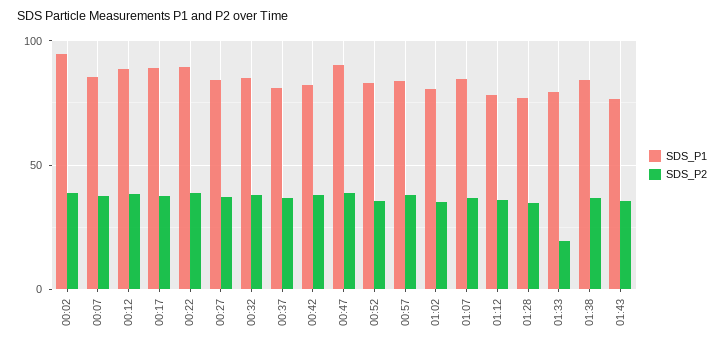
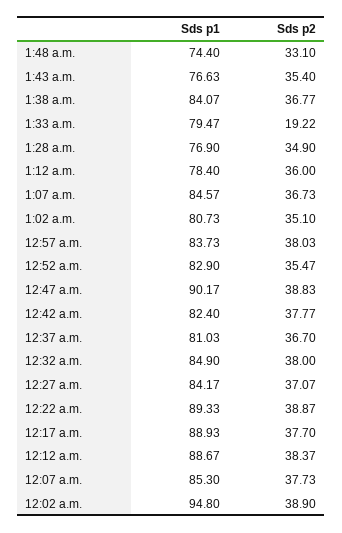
  {
    "SDS_P1": {
      "00:02": 94.8,
      "00:07": 85.3,
      "00:12": 88.67,
      "00:17": 88.93,
      "00:22": 89.33,
      "00:27": 84.17,
      "00:32": 84.9,
      "00:37": 81.03,
      "00:42": 82.4,
      "00:47": 90.17,
      "00:52": 82.9,
      "00:57": 83.73,
      "01:02": 80.73,
      "01:07": 84.57,
      "01:12": 78.4,
      "01:28": 76.9,
      "01:33": 79.47,
      "01:38": 84.07,
-     "01:43": 76.63
+     "01:43": 76.63,
+     "1:48 a.m.": 74.4
    },
    "SDS_P2": {
      "00:02": 38.9,
      "00:07": 37.73,
      "00:12": 38.37,
      "00:17": 37.7,
      "00:22": 38.87,
      "00:27": 37.07,
      "00:32": 38,
      "00:37": 36.7,
      "00:42": 37.77,
      "00:47": 38.83,
      "00:52": 35.47,
      "00:57": 38.03,
      "01:02": 35.1,
      "01:07": 36.73,
      "01:12": 36,
      "01:28": 34.9,
      "01:33": 19.22,
      "01:38": 36.77,
-     "01:43": 35.4
+     "01:43": 35.4,
+     "1:48 a.m.": 33.1
    }
  }

